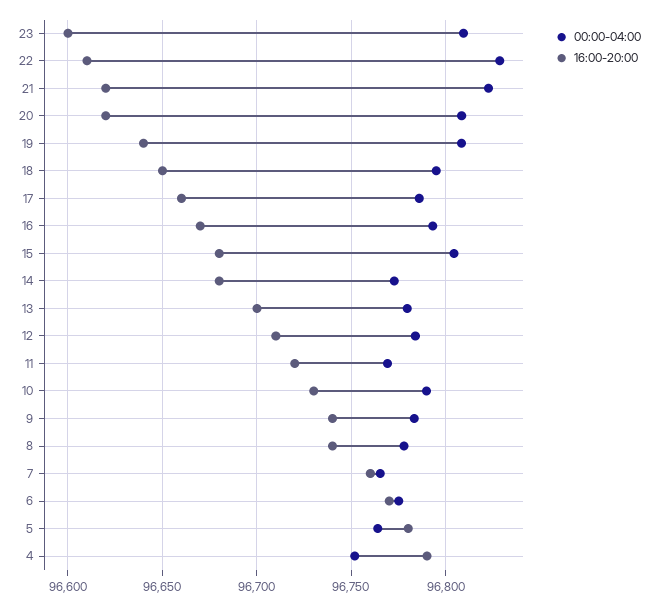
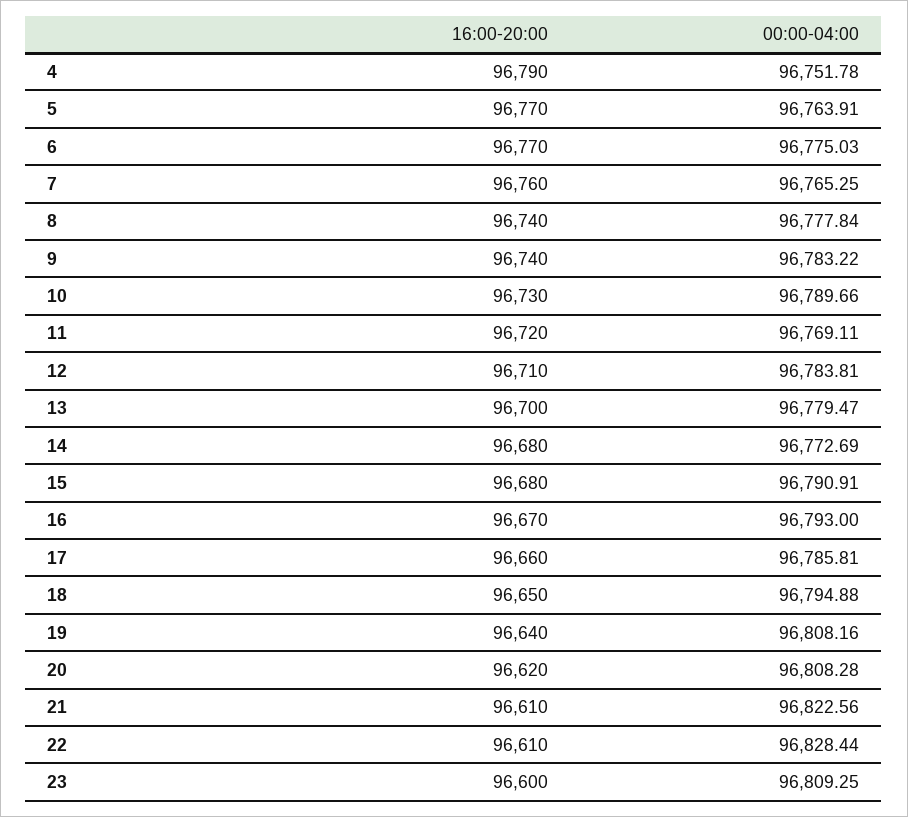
  {
    "00:00-04:00": {
      "23": 96809.25,
      "22": 96828.44,
      "21": 96822.56,
      "20": 96808.28,
      "19": 96808.16,
      "18": 96794.88,
      "17": 96785.81,
      "16": 96793,
-     "15": 96805,
+     "15": 96790.91,
      "14": 96772.69,
      "13": 96779.47,
      "12": 96783.81,
      "11": 96769.11,
      "10": 96789.66,
      "9": 96783.22,
      "8": 96777.84,
      "7": 96765.25,
      "6": 96775.03,
      "5": 96763.91,
      "4": 96751.78
    },
    "16:00-20:00": {
      "23": 96600,
      "22": 96610,
-     "21": 96620,
+     "21": 96610,
      "20": 96620,
      "19": 96640,
      "18": 96650,
      "17": 96660,
      "16": 96670,
      "15": 96680,
      "14": 96680,
      "13": 96700,
      "12": 96710,
      "11": 96720,
      "10": 96730,
      "9": 96740,
      "8": 96740,
      "7": 96760,
      "6": 96770,
-     "5": 96780,
+     "5": 96770,
      "4": 96790
    }
  }

